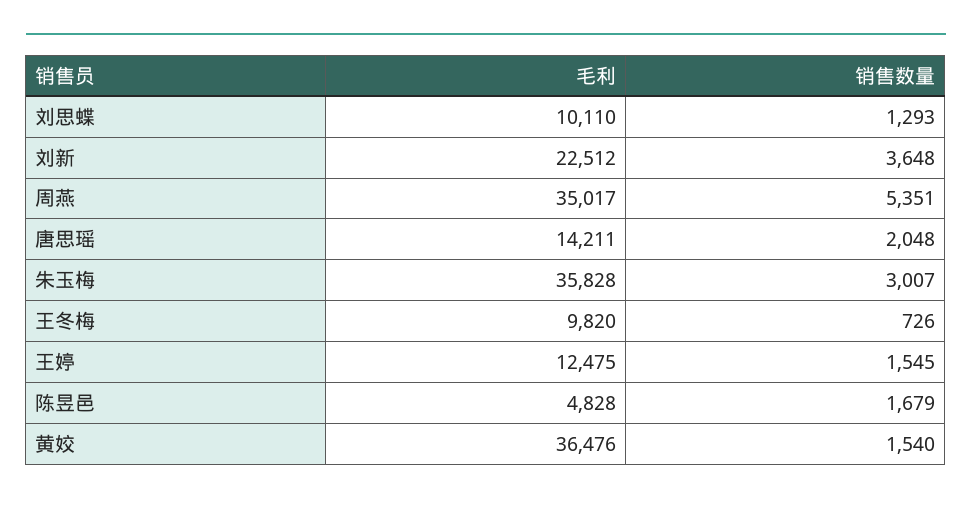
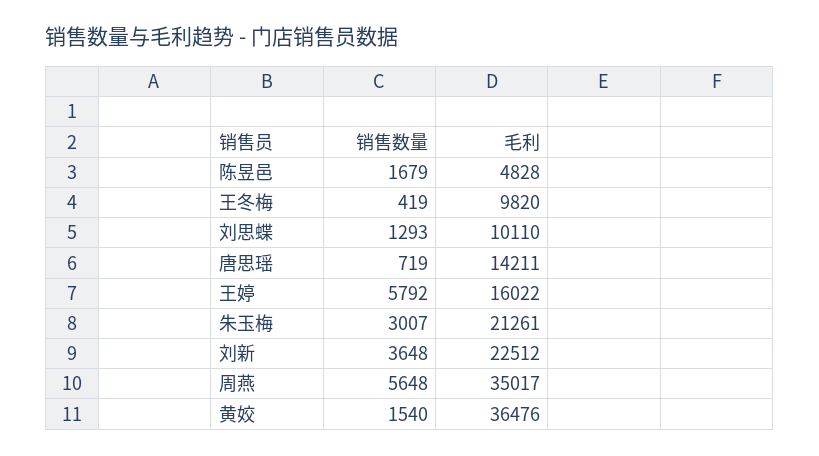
  {
    "毛利": {
      "刘思蝶": 10110,
      "刘新": 22512,
      "周燕": 35017,
      "唐思瑶": 14211,
-     "朱玉梅": 35828,
+     "朱玉梅": 21261,
      "王冬梅": 9820,
-     "王婷": 12475,
+     "王婷": 16022,
      "陈昱邑": 4828,
      "黄姣": 36476
    },
    "销售数量": {
      "刘思蝶": 1293,
      "刘新": 3648,
-     "周燕": 5351,
+     "周燕": 5648,
-     "唐思瑶": 2048,
+     "唐思瑶": 719,
      "朱玉梅": 3007,
-     "王冬梅": 726,
+     "王冬梅": 419,
-     "王婷": 1545,
+     "王婷": 5792,
      "陈昱邑": 1679,
      "黄姣": 1540
    }
  }

